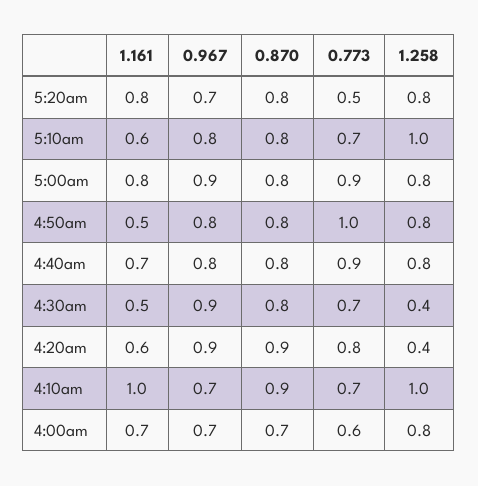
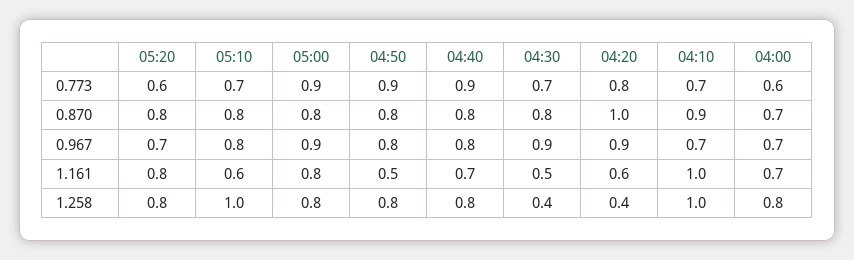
  {
    "1.161": {
      "5:20am": 0.8,
      "5:10am": 0.6,
      "5:00am": 0.8,
      "4:50am": 0.5,
      "4:40am": 0.7,
      "4:30am": 0.5,
      "4:20am": 0.6,
      "4:10am": 1,
      "4:00am": 0.7
    },
    "0.967": {
      "5:20am": 0.7,
      "5:10am": 0.8,
      "5:00am": 0.9,
      "4:50am": 0.8,
      "4:40am": 0.8,
      "4:30am": 0.9,
      "4:20am": 0.9,
      "4:10am": 0.7,
      "4:00am": 0.7
    },
    "0.870": {
      "5:20am": 0.8,
      "5:10am": 0.8,
      "5:00am": 0.8,
      "4:50am": 0.8,
      "4:40am": 0.8,
      "4:30am": 0.8,
-     "4:20am": 0.9,
+     "4:20am": 1,
      "4:10am": 0.9,
      "4:00am": 0.7
    },
    "0.773": {
-     "5:20am": 0.5,
+     "5:20am": 0.6,
      "5:10am": 0.7,
      "5:00am": 0.9,
-     "4:50am": 1,
+     "4:50am": 0.9,
      "4:40am": 0.9,
      "4:30am": 0.7,
      "4:20am": 0.8,
      "4:10am": 0.7,
      "4:00am": 0.6
    },
    "1.258": {
      "5:20am": 0.8,
      "5:10am": 1,
      "5:00am": 0.8,
      "4:50am": 0.8,
      "4:40am": 0.8,
      "4:30am": 0.4,
      "4:20am": 0.4,
      "4:10am": 1,
      "4:00am": 0.8
    }
  }

